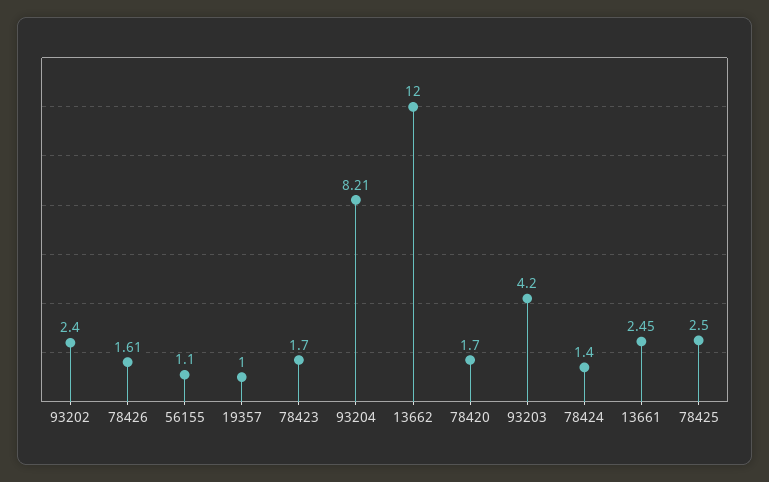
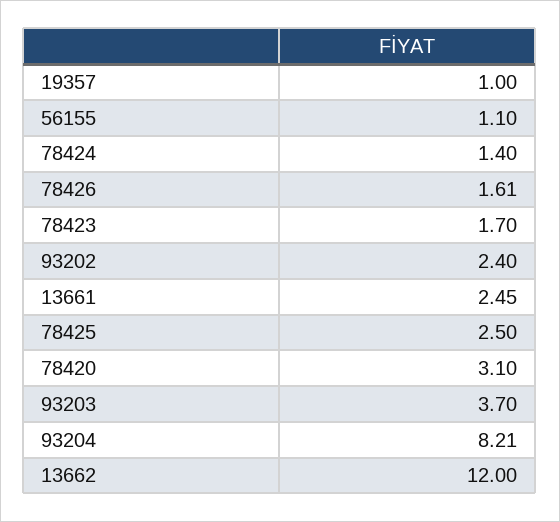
  {
    "93202": 2.4,
    "78426": 1.61,
    "56155": 1.1,
    "19357": 1,
    "78423": 1.7,
    "93204": 8.21,
    "13662": 12,
-   "78420": 1.7,
+   "78420": 3.1,
-   "93203": 4.2,
+   "93203": 3.7,
    "78424": 1.4,
    "13661": 2.45,
    "78425": 2.5
  }

